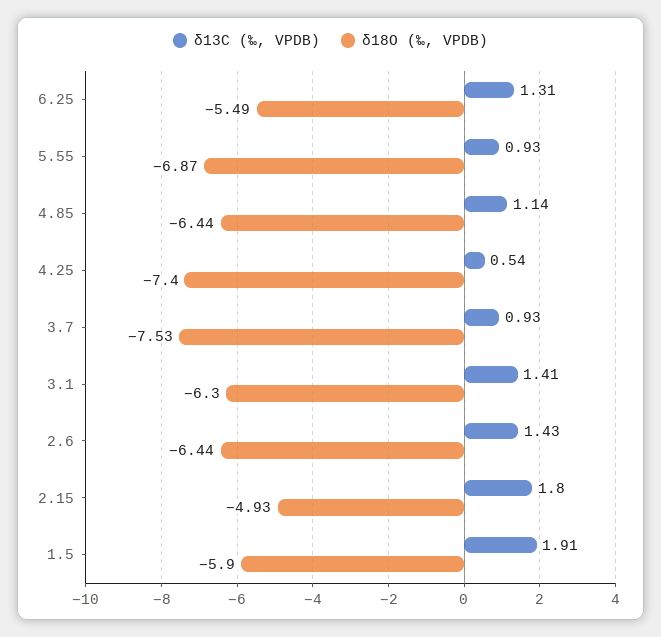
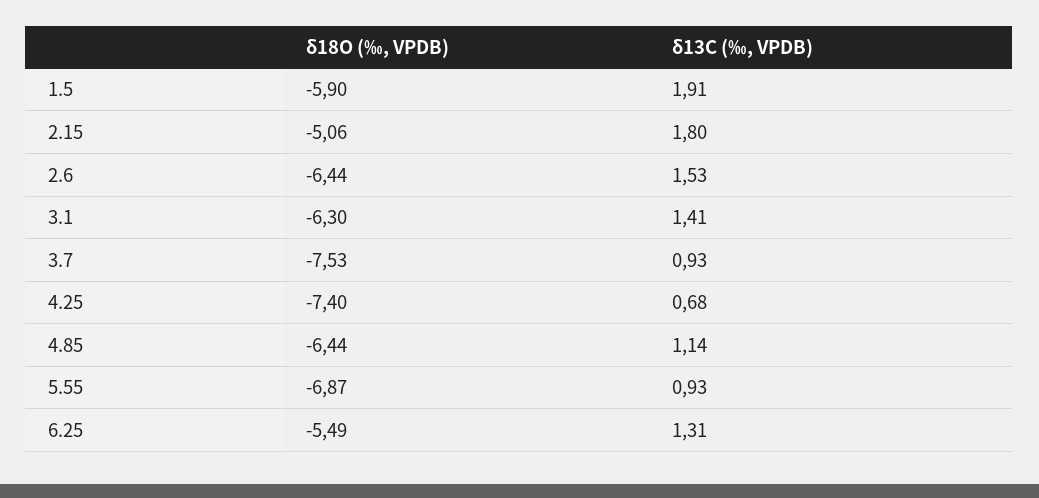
  {
    "δ13C (‰, VPDB)": {
      "6.25": 1.31,
      "5.55": 0.93,
      "4.85": 1.14,
-     "4.25": 0.54,
+     "4.25": 0.68,
      "3.7": 0.93,
      "3.1": 1.41,
-     "2.6": 1.43,
+     "2.6": 1.53,
      "2.15": 1.8,
      "1.5": 1.91
    },
    "δ18O (‰, VPDB)": {
      "6.25": -5.49,
      "5.55": -6.87,
      "4.85": -6.44,
      "4.25": -7.4,
      "3.7": -7.53,
      "3.1": -6.3,
      "2.6": -6.44,
-     "2.15": -4.93,
+     "2.15": -5.06,
      "1.5": -5.9
    }
  }

